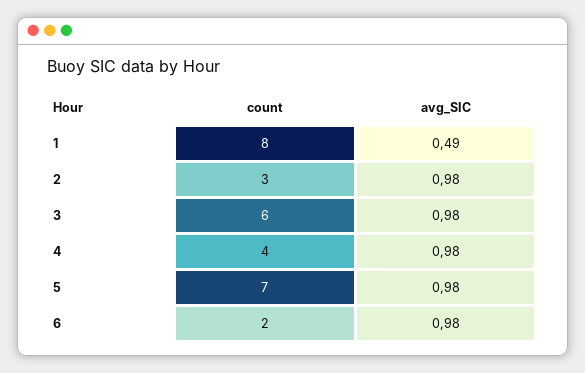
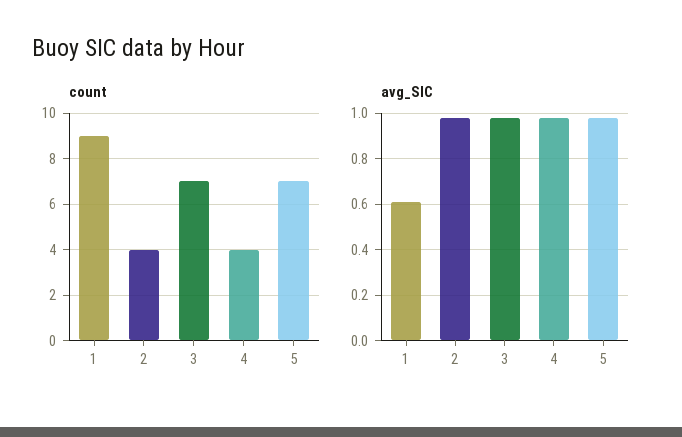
  {
    "count": {
-     "1": 8,
+     "1": 9,
-     "2": 3,
+     "2": 4,
-     "3": 6,
+     "3": 7,
      "4": 4,
-     "5": 7,
+     "5": 7
-     "6": 2
    },
    "avg_SIC": {
-     "1": 0.49,
+     "1": 0.6,
      "2": 0.98,
      "3": 0.98,
      "4": 0.98,
-     "5": 0.98,
+     "5": 0.98
-     "6": 0.98
    }
  }

